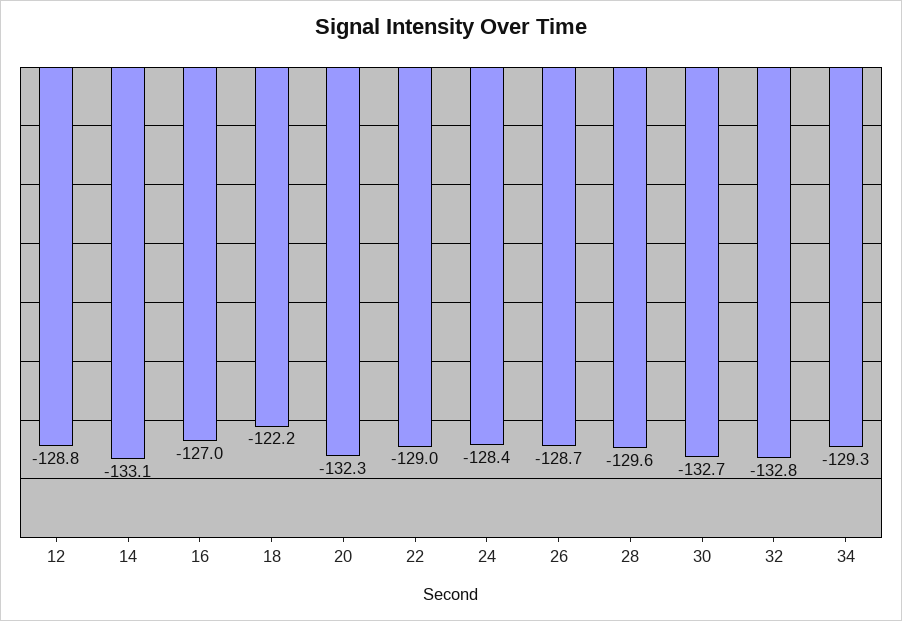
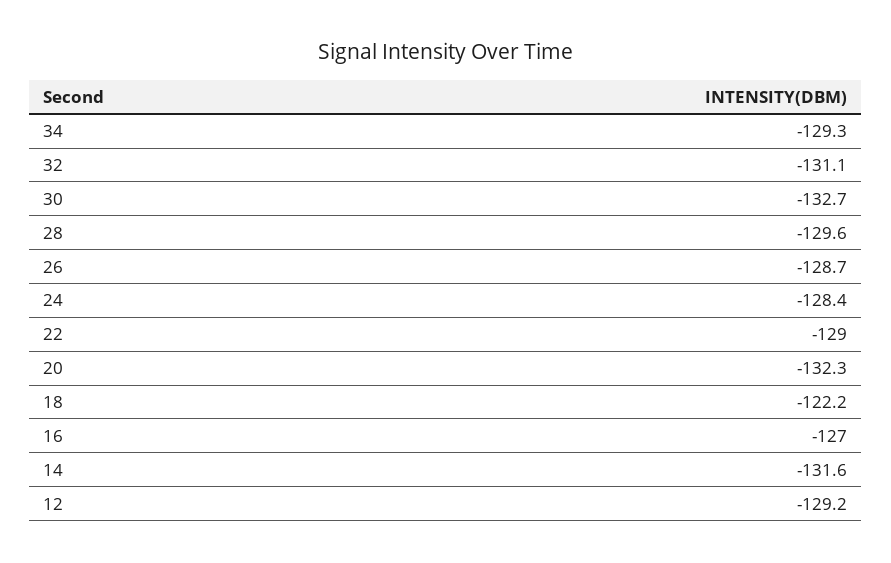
  {
-   "12": -128.8,
+   "12": -129.2,
-   "14": -133.1,
+   "14": -131.6,
    "16": -127,
    "18": -122.2,
    "20": -132.3,
    "22": -129,
    "24": -128.4,
    "26": -128.7,
    "28": -129.6,
    "30": -132.7,
-   "32": -132.8,
+   "32": -131.1,
    "34": -129.3
  }

